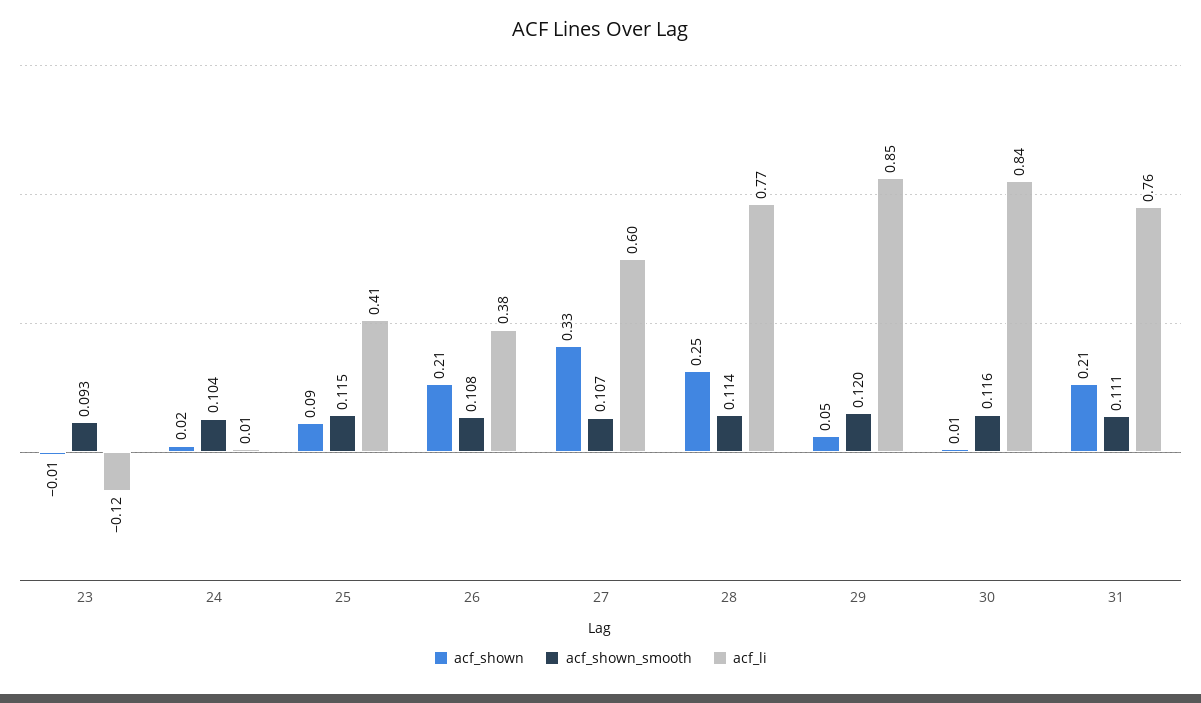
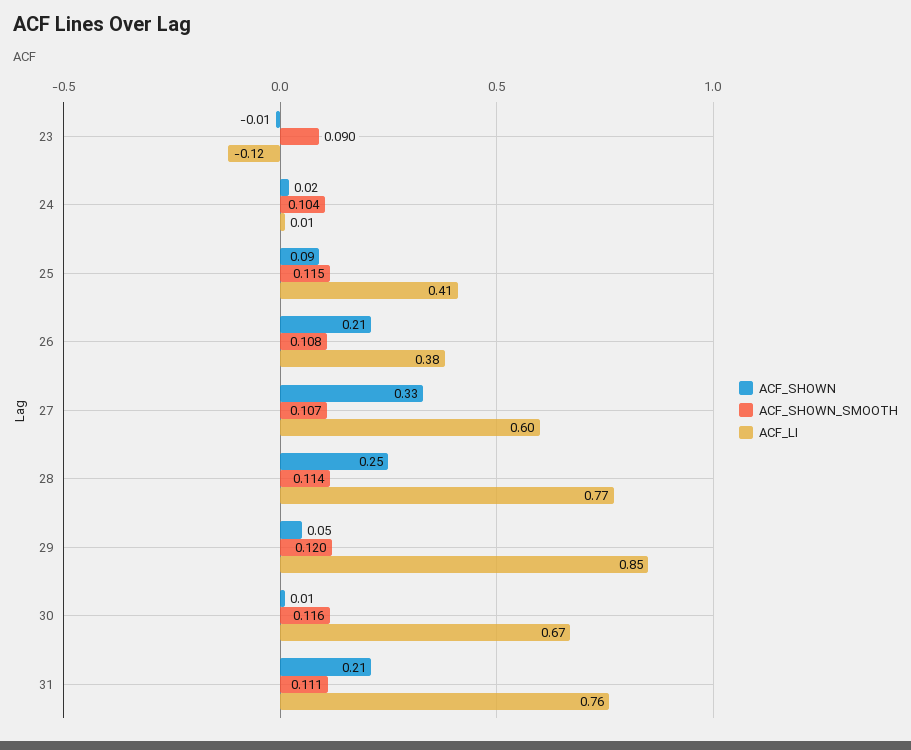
  {
    "acf_shown": {
      "23": -0.01,
      "24": 0.02,
      "25": 0.09,
      "26": 0.21,
      "27": 0.33,
      "28": 0.25,
      "29": 0.05,
      "30": 0.01,
      "31": 0.21
    },
    "acf_shown_smooth": {
-     "23": 0.093,
+     "23": 0.09,
      "24": 0.104,
      "25": 0.115,
      "26": 0.108,
      "27": 0.107,
      "28": 0.114,
      "29": 0.12,
      "30": 0.116,
      "31": 0.111
    },
    "acf_li": {
      "23": -0.12,
      "24": 0.01,
      "25": 0.41,
      "26": 0.38,
      "27": 0.6,
      "28": 0.77,
      "29": 0.85,
-     "30": 0.84,
+     "30": 0.67,
      "31": 0.76
    }
  }

